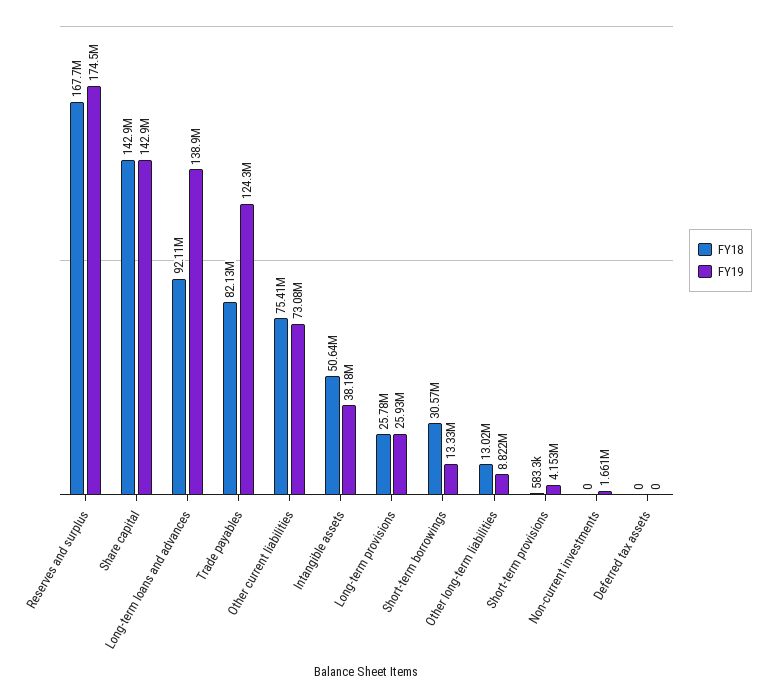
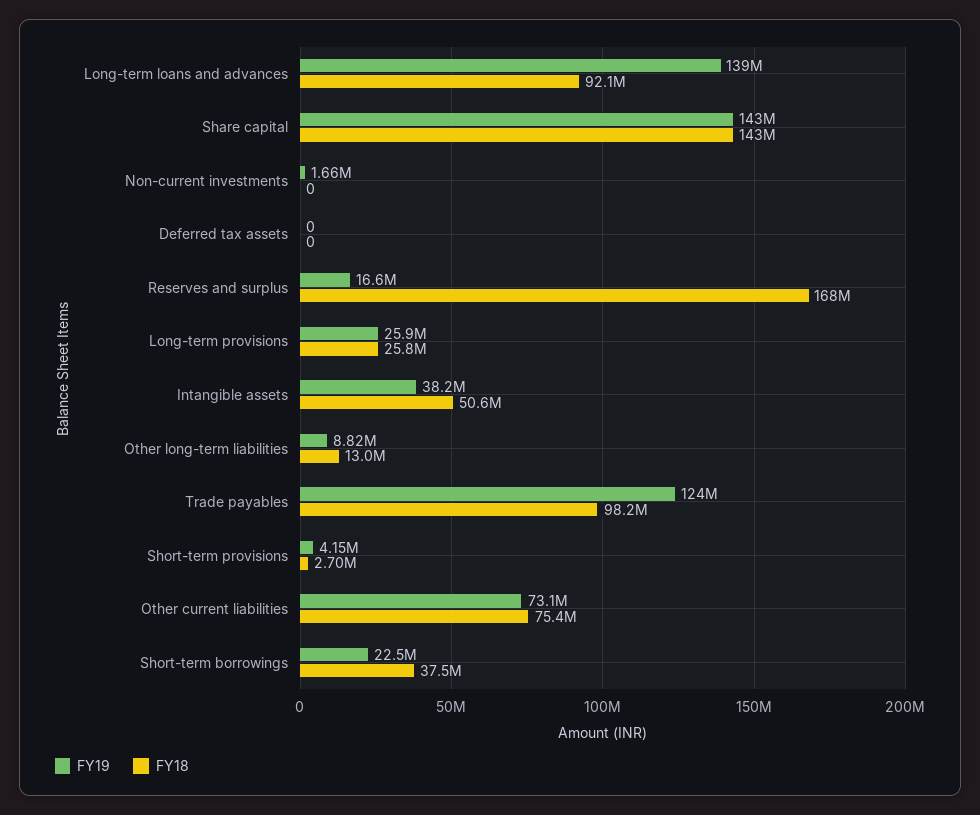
  {
    "FY18": {
      "Reserves and surplus": 167700000,
      "Share capital": 142900000,
      "Long-term loans and advances": 92110000,
-     "Trade payables": 82130000,
+     "Trade payables": 98200000,
      "Other current liabilities": 75410000,
      "Intangible assets": 50640000,
      "Long-term provisions": 25780000,
-     "Short-term borrowings": 30570000,
+     "Short-term borrowings": 37500000,
      "Other long-term liabilities": 13020000,
-     "Short-term provisions": 583300,
+     "Short-term provisions": 2700000,
      "Non-current investments": 0,
      "Deferred tax assets": 0
    },
    "FY19": {
-     "Reserves and surplus": 174500000,
+     "Reserves and surplus": 16600000,
      "Share capital": 142900000,
      "Long-term loans and advances": 138900000,
      "Trade payables": 124300000,
      "Other current liabilities": 73080000,
      "Intangible assets": 38180000,
      "Long-term provisions": 25930000,
-     "Short-term borrowings": 13330000,
+     "Short-term borrowings": 22500000,
      "Other long-term liabilities": 8822000,
      "Short-term provisions": 4153000,
      "Non-current investments": 1661000,
      "Deferred tax assets": 0
    }
  }

